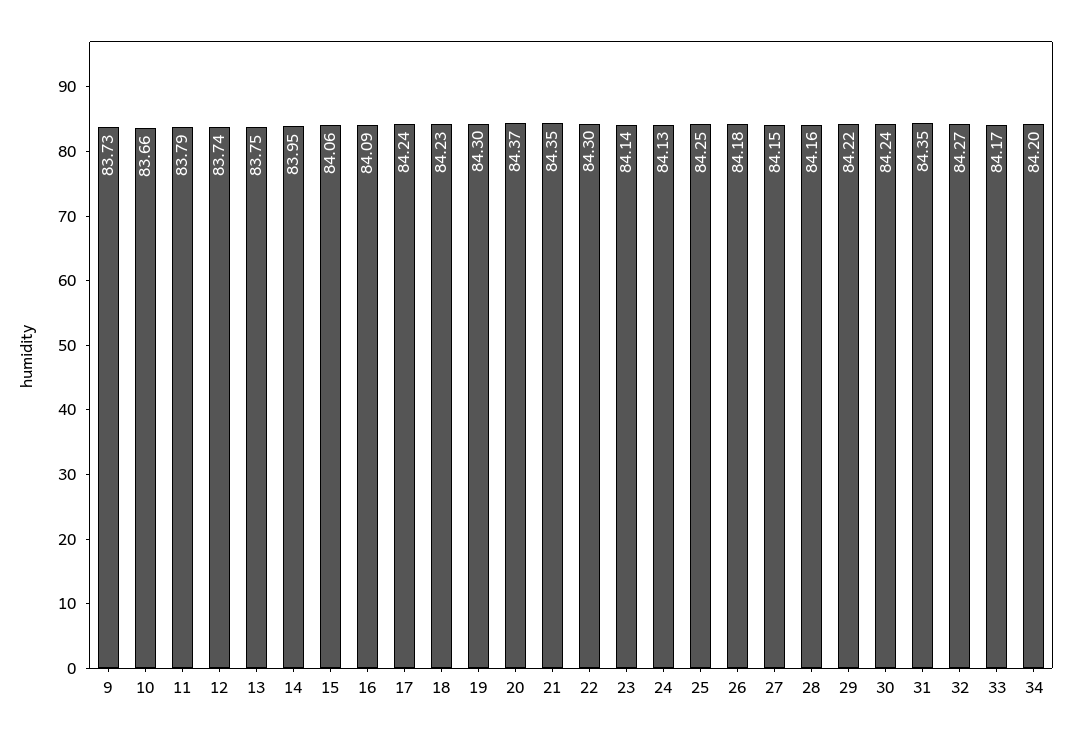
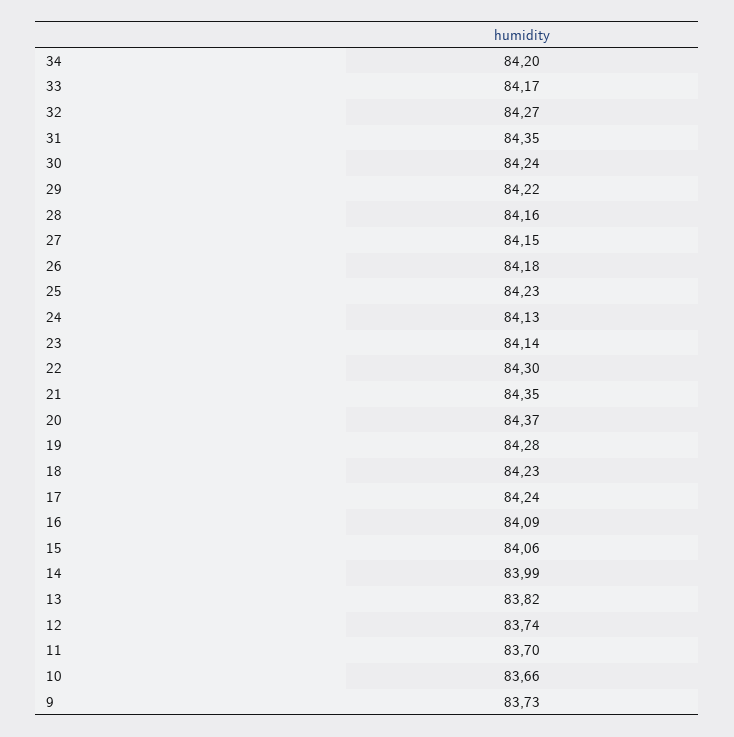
  {
    "9": 83.73,
    "10": 83.66,
-   "11": 83.79,
+   "11": 83.7,
    "12": 83.74,
-   "13": 83.75,
+   "13": 83.82,
-   "14": 83.95,
+   "14": 83.99,
    "15": 84.06,
    "16": 84.09,
    "17": 84.24,
    "18": 84.23,
-   "19": 84.3,
+   "19": 84.28,
    "20": 84.37,
    "21": 84.35,
    "22": 84.3,
    "23": 84.14,
    "24": 84.13,
-   "25": 84.25,
+   "25": 84.23,
    "26": 84.18,
    "27": 84.15,
    "28": 84.16,
    "29": 84.22,
    "30": 84.24,
    "31": 84.35,
    "32": 84.27,
    "33": 84.17,
    "34": 84.2
  }

